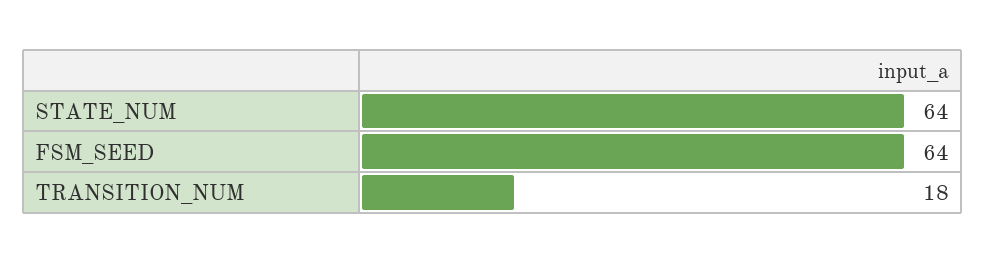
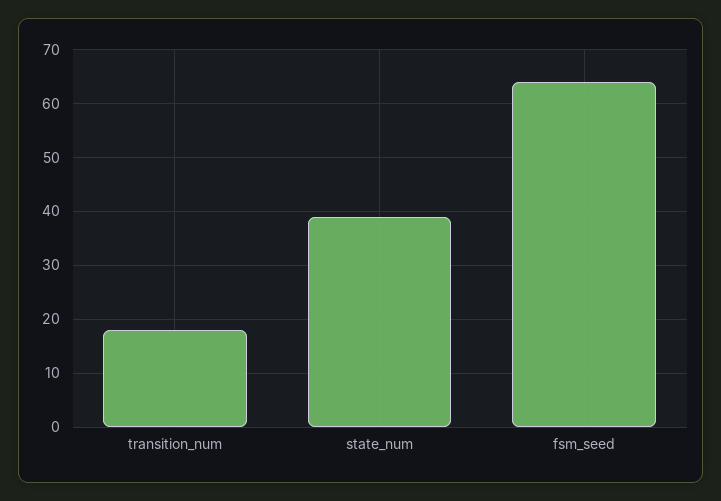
  {
-   "STATE_NUM": 64,
+   "STATE_NUM": 40,
    "FSM_SEED": 64,
    "TRANSITION_NUM": 18
  }

